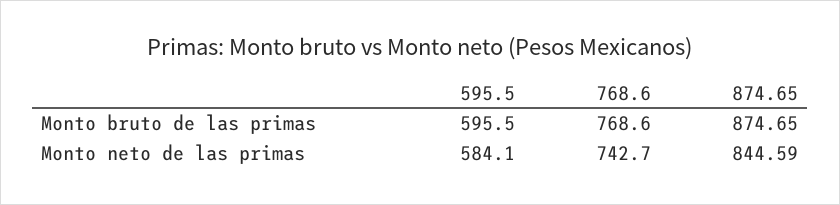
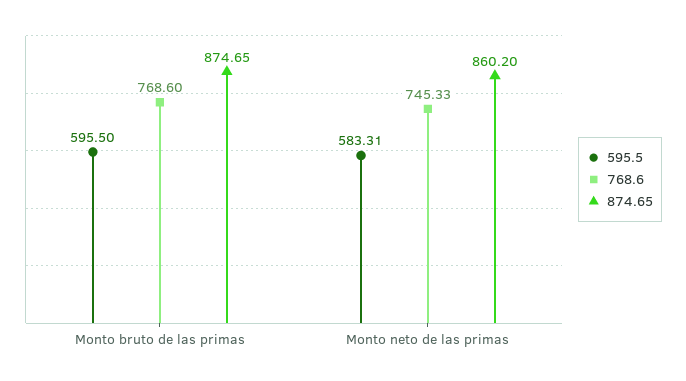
  {
    "595.5": {
      "Monto bruto de las primas": 595.5,
-     "Monto neto de las primas": 584.1
+     "Monto neto de las primas": 583.31
    },
    "768.6": {
      "Monto bruto de las primas": 768.6,
-     "Monto neto de las primas": 742.7
+     "Monto neto de las primas": 745.33
    },
    "874.65": {
      "Monto bruto de las primas": 874.65,
-     "Monto neto de las primas": 844.59
+     "Monto neto de las primas": 860.2
    }
  }

